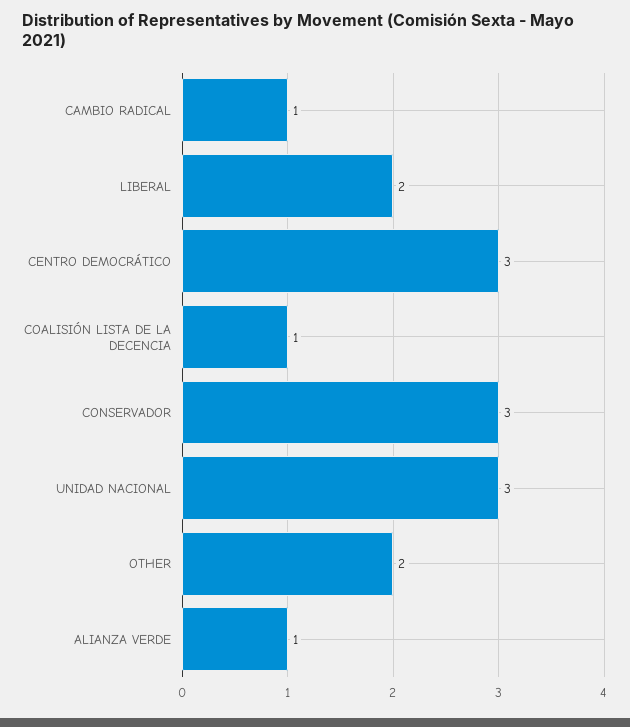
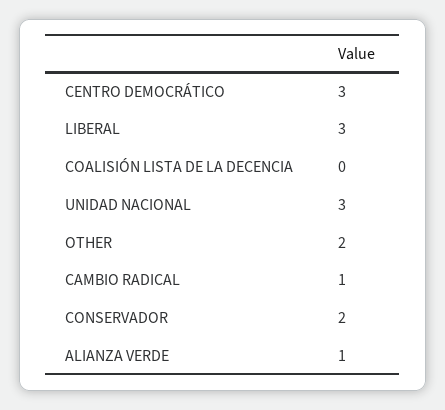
  {
    "CAMBIO RADICAL": 1,
-   "LIBERAL": 2,
+   "LIBERAL": 3,
    "CENTRO DEMOCRÁTICO": 3,
-   "COALISIÓN LISTA DE LA DECENCIA": 1,
+   "COALISIÓN LISTA DE LA DECENCIA": 0,
-   "CONSERVADOR": 3,
+   "CONSERVADOR": 2,
    "UNIDAD NACIONAL": 3,
    "OTHER": 2,
    "ALIANZA VERDE": 1
  }

